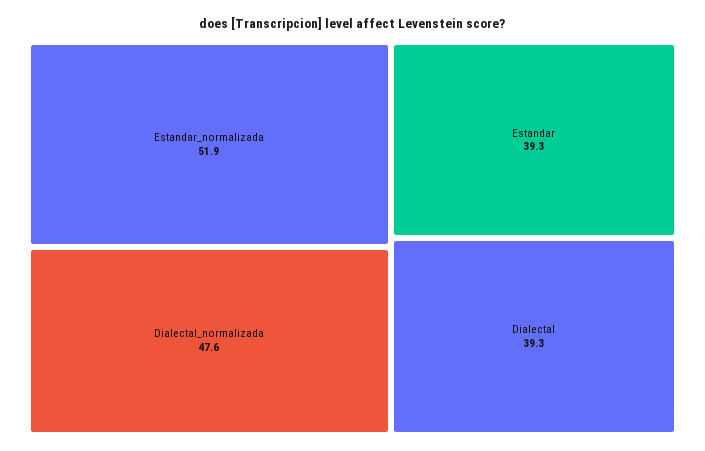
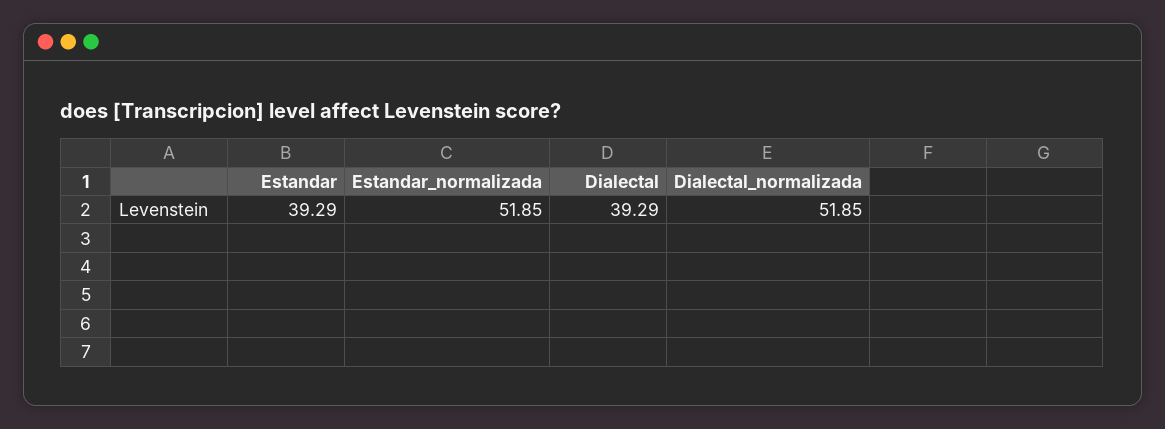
  {
    "Estandar_normalizada": 51.85,
-   "Dialectal_normalizada": 47.6,
+   "Dialectal_normalizada": 51.85,
    "Estandar": 39.29,
    "Dialectal": 39.29
  }

